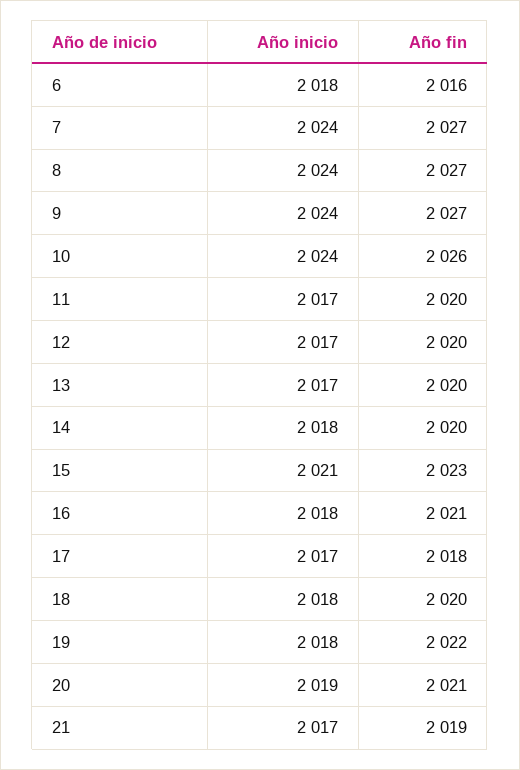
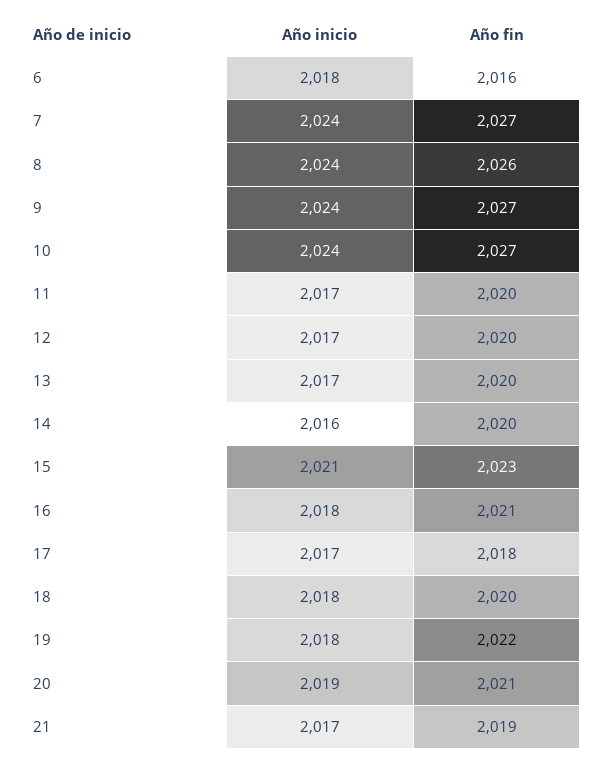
  {
    "Año inicio": {
      "6": 2018,
      "7": 2024,
      "8": 2024,
      "9": 2024,
      "10": 2024,
      "11": 2017,
      "12": 2017,
      "13": 2017,
-     "14": 2018,
+     "14": 2016,
      "15": 2021,
      "16": 2018,
      "17": 2017,
      "18": 2018,
      "19": 2018,
      "20": 2019,
      "21": 2017
    },
    "Año fin": {
      "6": 2016,
      "7": 2027,
-     "8": 2027,
+     "8": 2026,
      "9": 2027,
-     "10": 2026,
+     "10": 2027,
      "11": 2020,
      "12": 2020,
      "13": 2020,
      "14": 2020,
      "15": 2023,
      "16": 2021,
      "17": 2018,
      "18": 2020,
      "19": 2022,
      "20": 2021,
      "21": 2019
    }
  }

